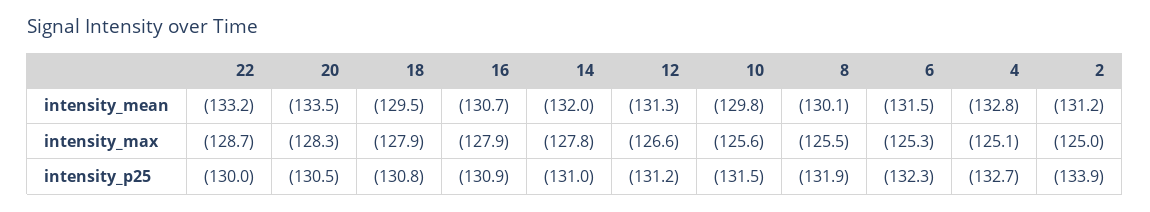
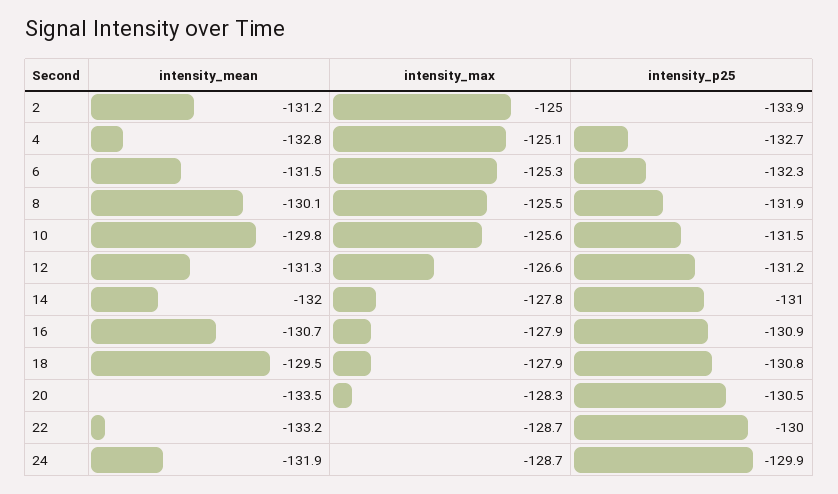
  {
    "22": {
      "intensity_mean": -133.2,
      "intensity_max": -128.7,
      "intensity_p25": -130
    },
    "20": {
      "intensity_mean": -133.5,
      "intensity_max": -128.3,
      "intensity_p25": -130.5
    },
    "18": {
      "intensity_mean": -129.5,
      "intensity_max": -127.9,
      "intensity_p25": -130.8
    },
    "16": {
      "intensity_mean": -130.7,
      "intensity_max": -127.9,
      "intensity_p25": -130.9
    },
    "14": {
      "intensity_mean": -132,
      "intensity_max": -127.8,
      "intensity_p25": -131
    },
    "12": {
      "intensity_mean": -131.3,
      "intensity_max": -126.6,
      "intensity_p25": -131.2
    },
    "10": {
      "intensity_mean": -129.8,
      "intensity_max": -125.6,
      "intensity_p25": -131.5
    },
    "8": {
      "intensity_mean": -130.1,
      "intensity_max": -125.5,
      "intensity_p25": -131.9
    },
    "6": {
      "intensity_mean": -131.5,
      "intensity_max": -125.3,
      "intensity_p25": -132.3
    },
    "4": {
      "intensity_mean": -132.8,
      "intensity_max": -125.1,
      "intensity_p25": -132.7
    },
    "2": {
      "intensity_mean": -131.2,
      "intensity_max": -125,
      "intensity_p25": -133.9
-   }
+   },
+   "24": {
+     "intensity_mean": -131.9,
+     "intensity_max": -128.7,
+     "intensity_p25": -129.9
+   }
  }

